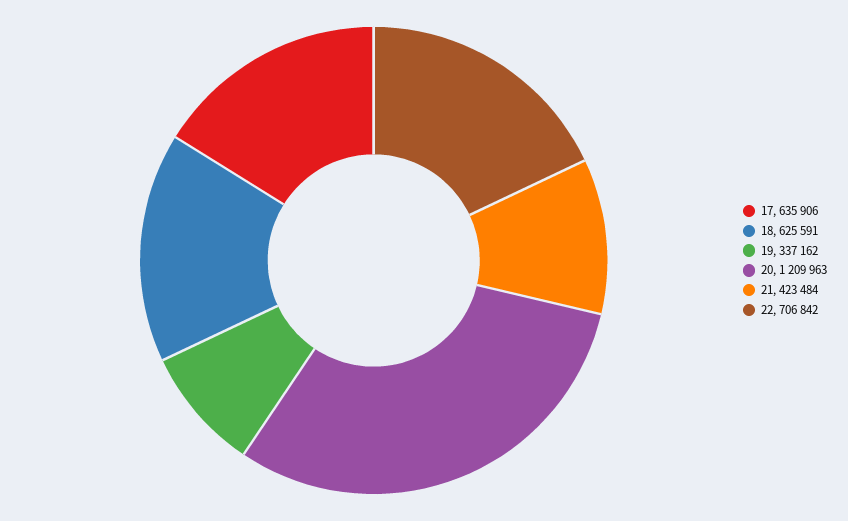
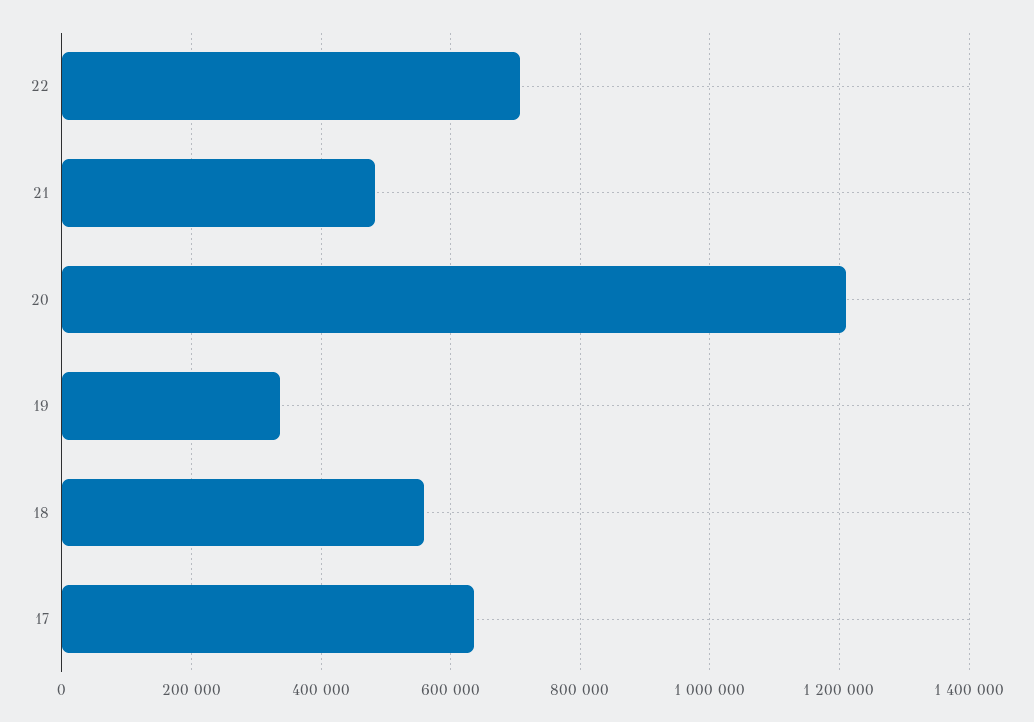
  {
    "17": 635906,
-   "18": 625591,
+   "18": 560000,
    "19": 337162,
    "20": 1209963,
-   "21": 423484,
+   "21": 480000,
    "22": 706842
  }

